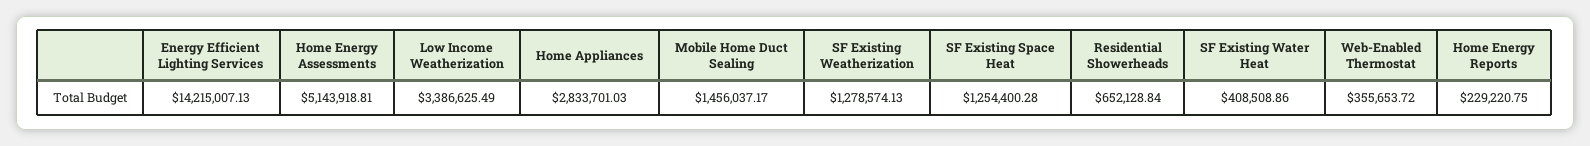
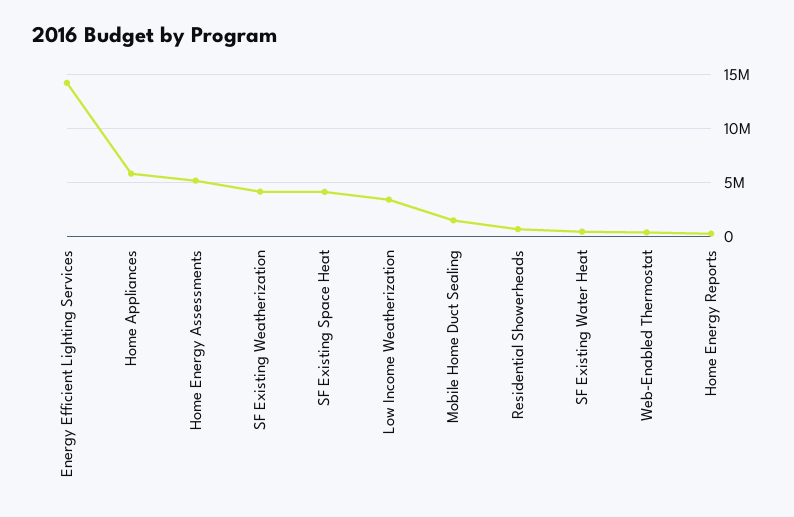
  {
    "Energy Efficient Lighting Services": 14215007.13,
    "Home Energy Assessments": 5143918.81,
    "Low Income Weatherization": 3386625.49,
-   "Home Appliances": 2833701.03,
+   "Home Appliances": 6000000,
    "Mobile Home Duct Sealing": 1456037.17,
-   "SF Existing Weatherization": 1278574.13,
+   "SF Existing Weatherization": 4000000,
-   "SF Existing Space Heat": 1254400.28,
+   "SF Existing Space Heat": 4000000,
    "Residential Showerheads": 652128.84,
    "SF Existing Water Heat": 408508.86,
    "Web-Enabled Thermostat": 355653.72,
    "Home Energy Reports": 229220.75
  }

